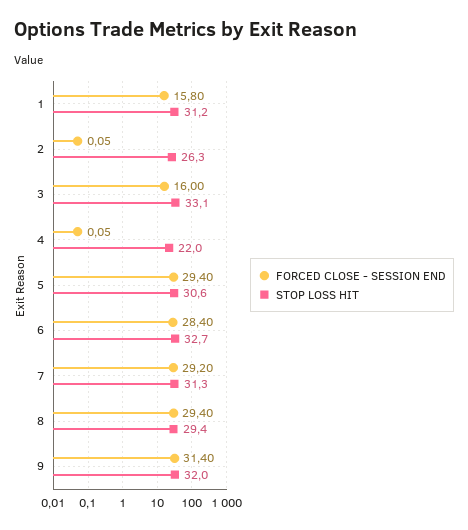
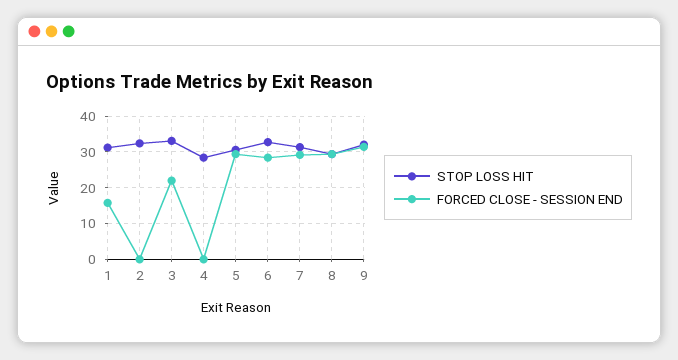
  {
    "FORCED CLOSE - SESSION END": {
      "1": 15.8,
      "2": 0.05,
-     "3": 16,
+     "3": 22,
      "4": 0.05,
      "5": 29.4,
      "6": 28.4,
      "7": 29.2,
      "8": 29.4,
      "9": 31.4
    },
    "STOP LOSS HIT": {
      "1": 31.2,
-     "2": 26.3,
+     "2": 32,
      "3": 33.1,
-     "4": 22,
+     "4": 28,
      "5": 30.6,
      "6": 32.7,
      "7": 31.3,
      "8": 29.4,
      "9": 32
    }
  }

